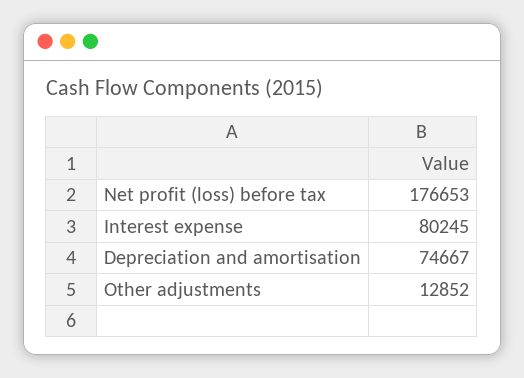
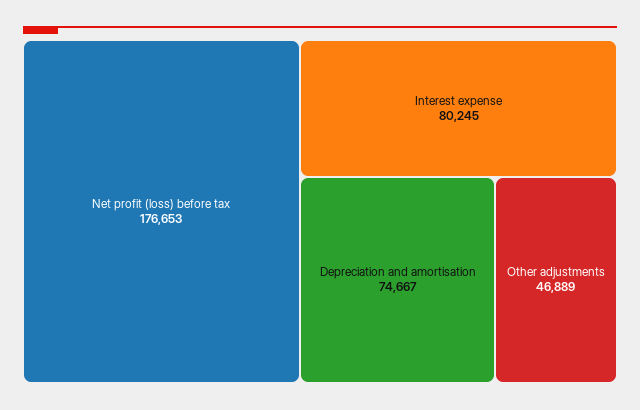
  {
    "Net profit (loss) before tax": 176653,
    "Interest expense": 80245,
    "Depreciation and amortisation": 74667,
-   "Other adjustments": 12852
+   "Other adjustments": 46889
  }

